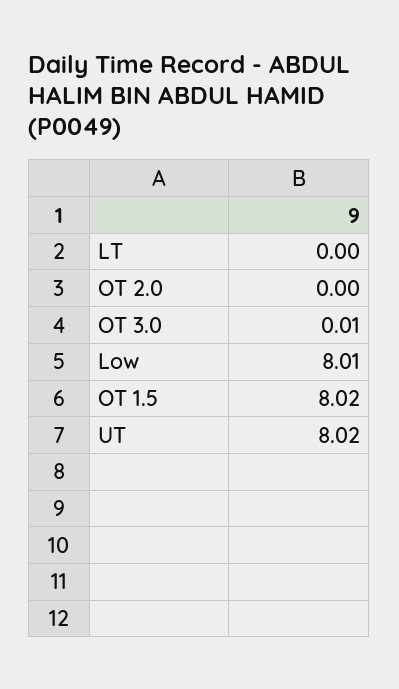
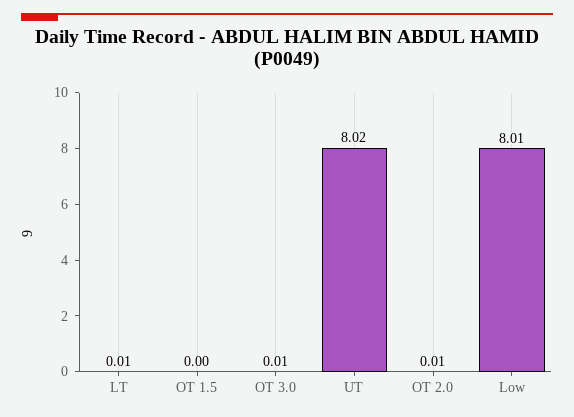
  {
-   "LT": 0,
+   "LT": 0.01,
-   "OT 2.0": 0,
+   "OT 2.0": 0.01,
    "OT 3.0": 0.01,
    "Low": 8.01,
-   "OT 1.5": 8.02,
+   "OT 1.5": 0,
    "UT": 8.02
  }

